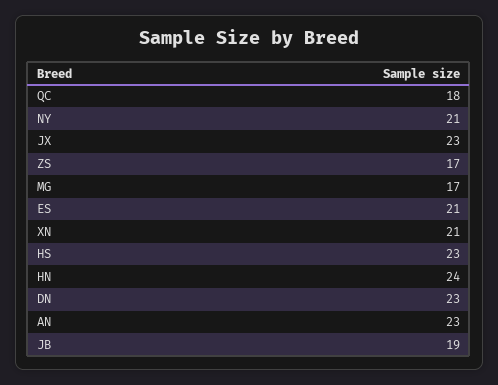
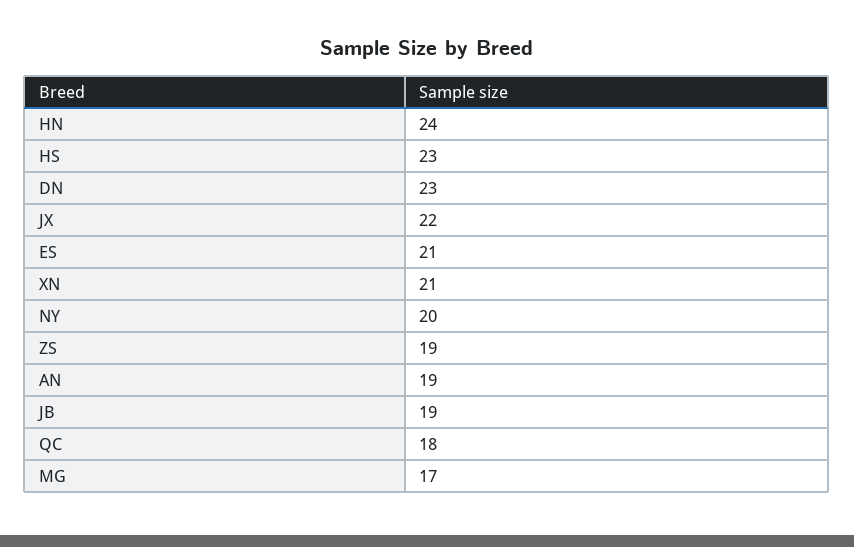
  {
    "QC": 18,
-   "NY": 21,
+   "NY": 20,
-   "JX": 23,
+   "JX": 22,
-   "ZS": 17,
+   "ZS": 19,
    "MG": 17,
    "ES": 21,
    "XN": 21,
    "HS": 23,
    "HN": 24,
    "DN": 23,
-   "AN": 23,
+   "AN": 19,
    "JB": 19
  }

